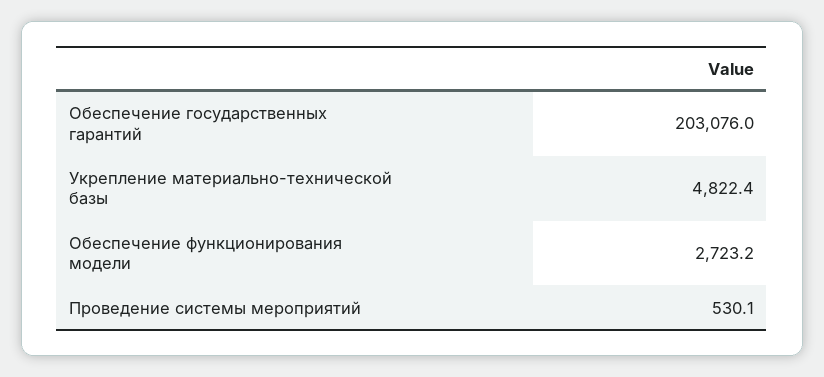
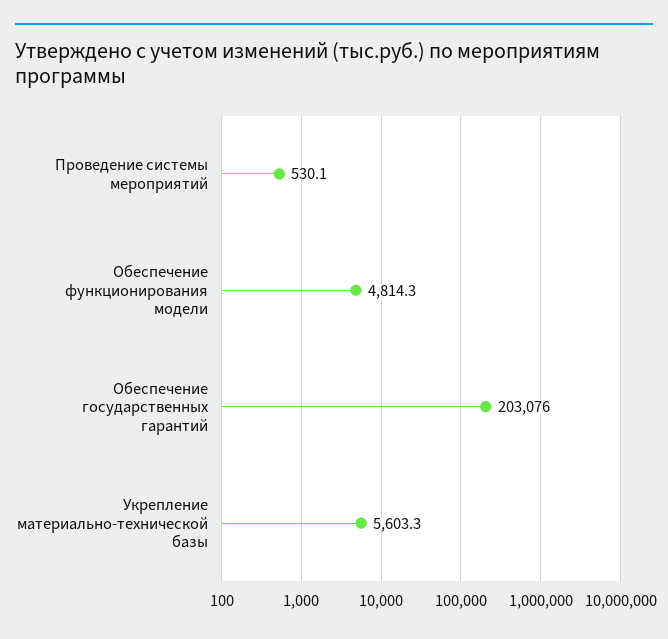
  {
    "Обеспечение государственных гарантий": 203076,
-   "Укрепление материально-технической базы": 4822.4,
+   "Укрепление материально-технической базы": 5603.3,
-   "Обеспечение функционирования модели": 2723.2,
+   "Обеспечение функционирования модели": 4814.3,
    "Проведение системы мероприятий": 530.1
  }

